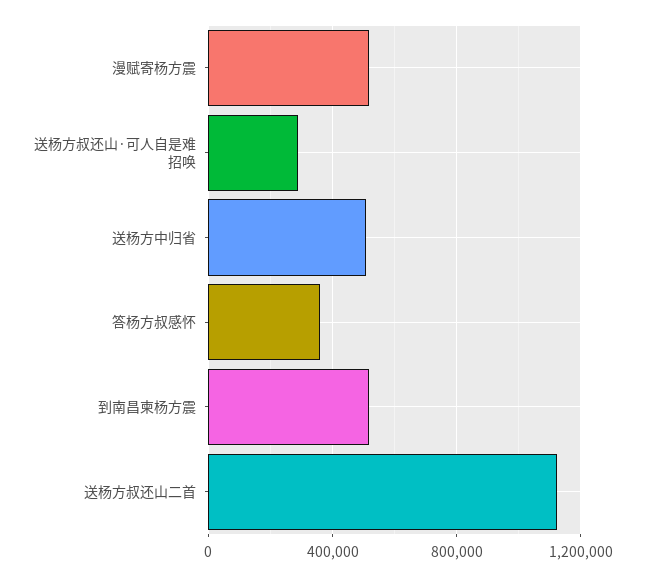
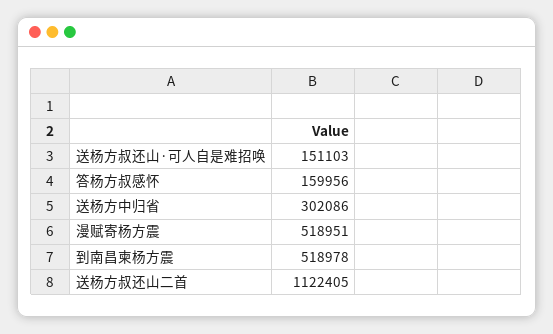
  {
    "漫赋寄杨方震": 518951,
-   "送杨方叔还山·可人自是难招唤": 300000,
+   "送杨方叔还山·可人自是难招唤": 151103,
-   "送杨方中归省": 500000,
+   "送杨方中归省": 302086,
-   "答杨方叔感怀": 350000,
+   "答杨方叔感怀": 159956,
    "到南昌柬杨方震": 518978,
    "送杨方叔还山二首": 1122405
  }

